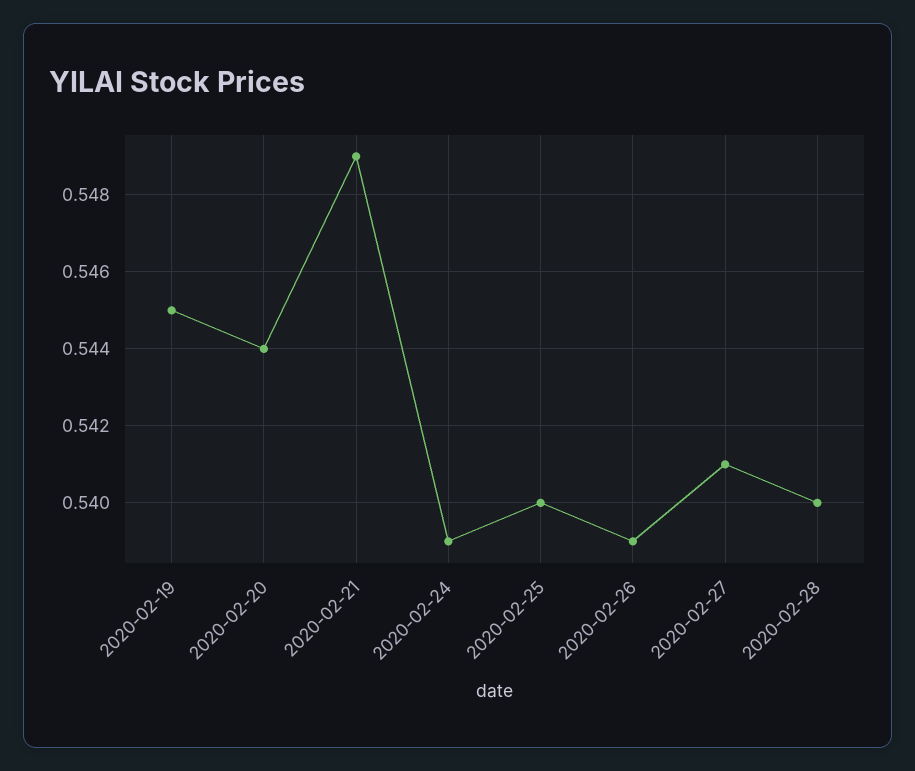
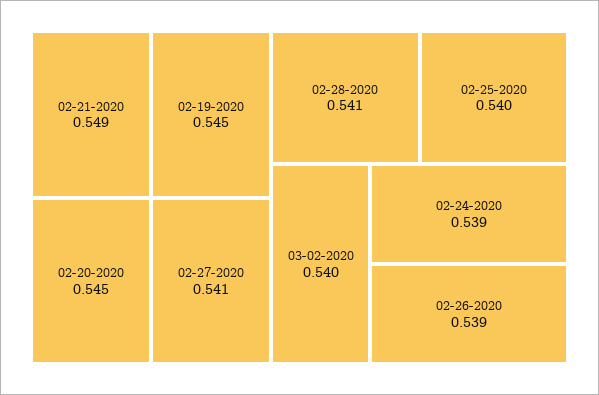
  {
    "2020-02-19": 0.545,
-   "2020-02-20": 0.544,
+   "2020-02-20": 0.545,
    "2020-02-21": 0.549,
    "2020-02-24": 0.539,
    "2020-02-25": 0.54,
    "2020-02-26": 0.539,
    "2020-02-27": 0.541,
-   "2020-02-28": 0.54
+   "2020-02-28": 0.541,
+   "03-02-2020": 0.54
  }

